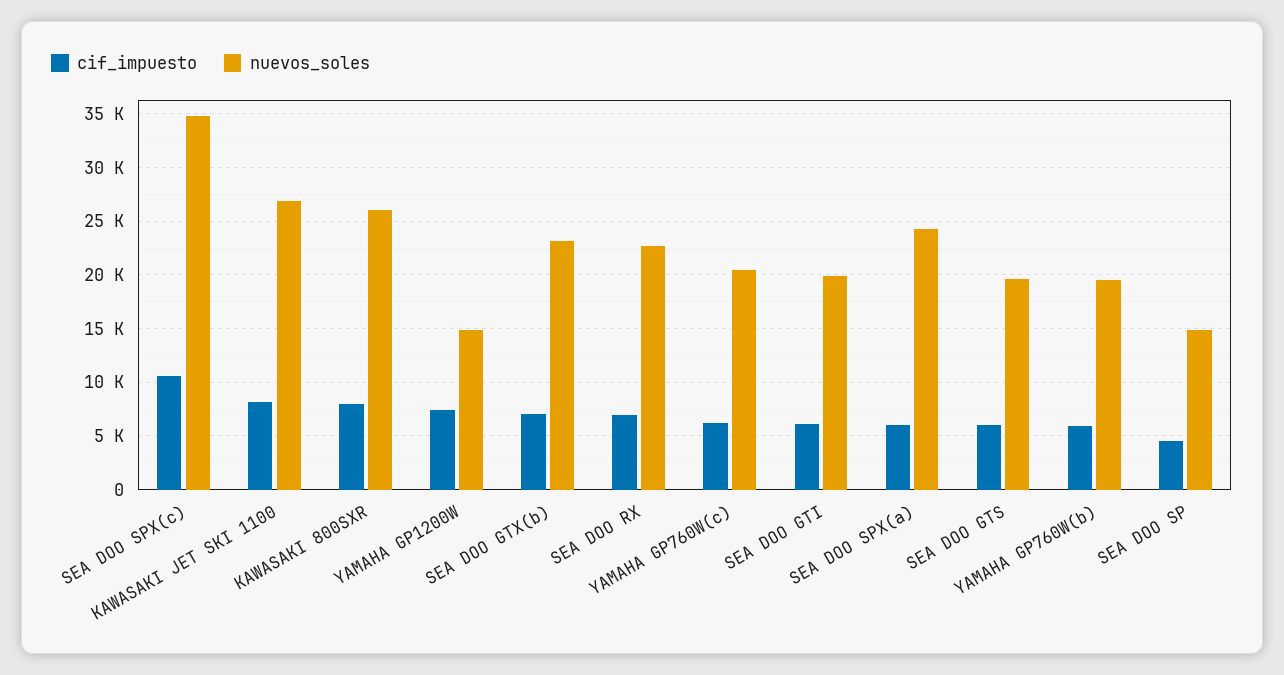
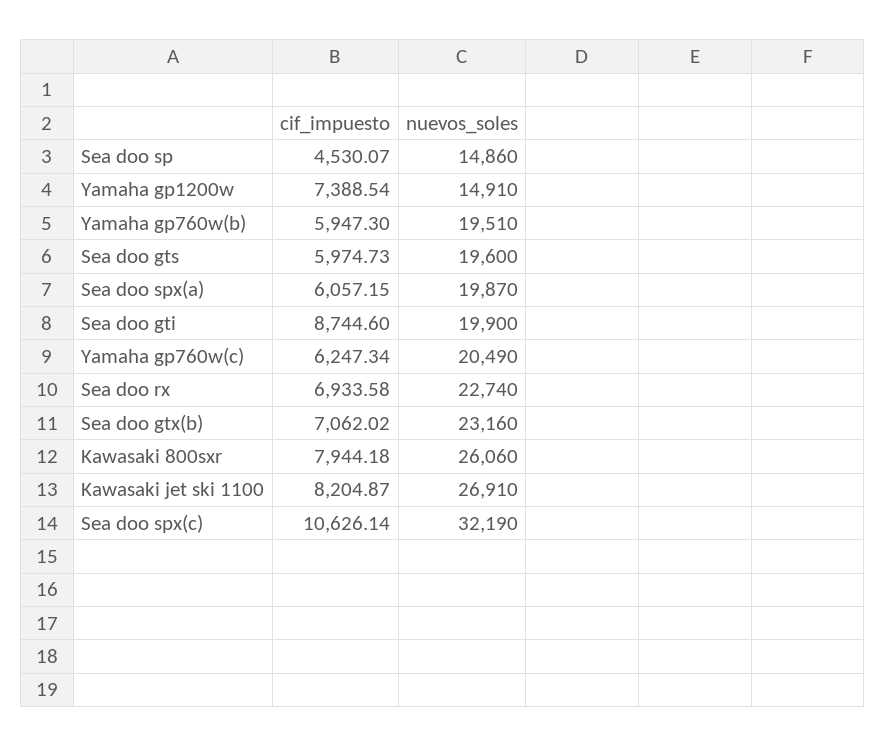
  {
    "cif_impuesto": {
      "SEA DOO SPX(c)": 10626.14,
      "KAWASAKI JET SKI 1100": 8204.87,
      "KAWASAKI 800SXR": 7944.18,
      "YAMAHA GP1200W": 7388.54,
      "SEA DOO GTX(b)": 7062.02,
      "SEA DOO RX": 6933.58,
      "YAMAHA GP760W(c)": 6247.34,
-     "SEA DOO GTI": 6000,
+     "SEA DOO GTI": 8744.6,
      "SEA DOO SPX(a)": 6057.15,
      "SEA DOO GTS": 5974.73,
      "YAMAHA GP760W(b)": 5947.3,
      "SEA DOO SP": 4530.07
    },
    "nuevos_soles": {
-     "SEA DOO SPX(c)": 35000,
+     "SEA DOO SPX(c)": 32190,
      "KAWASAKI JET SKI 1100": 26910,
      "KAWASAKI 800SXR": 26060,
      "YAMAHA GP1200W": 14910,
      "SEA DOO GTX(b)": 23160,
      "SEA DOO RX": 22740,
      "YAMAHA GP760W(c)": 20490,
      "SEA DOO GTI": 19900,
-     "SEA DOO SPX(a)": 24000,
+     "SEA DOO SPX(a)": 19870,
      "SEA DOO GTS": 19600,
      "YAMAHA GP760W(b)": 19510,
      "SEA DOO SP": 14860
    }
  }

